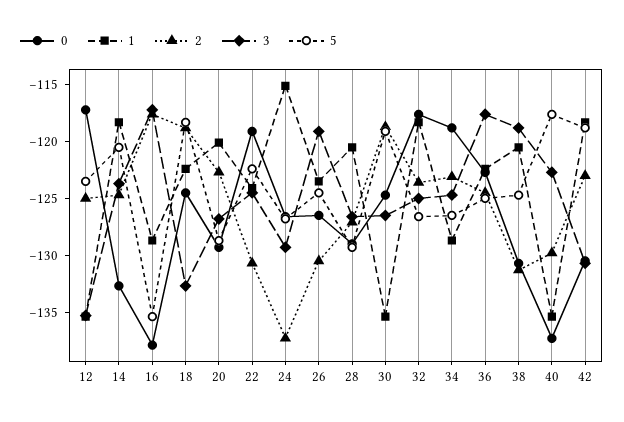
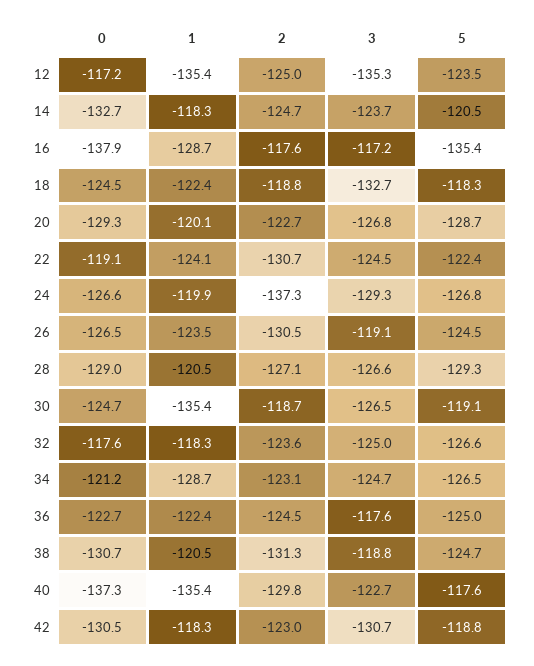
  {
    "0": {
      "12": -117.2,
      "14": -132.7,
      "16": -137.9,
      "18": -124.5,
      "20": -129.3,
      "22": -119.1,
      "24": -126.6,
      "26": -126.5,
      "28": -129,
      "30": -124.7,
      "32": -117.6,
-     "34": -119,
+     "34": -121.2,
      "36": -122.7,
      "38": -130.7,
      "40": -137.3,
      "42": -130.5
    },
    "1": {
      "12": -135.4,
      "14": -118.3,
      "16": -128.7,
      "18": -122.4,
      "20": -120.1,
      "22": -124.1,
-     "24": -115,
+     "24": -119.9,
      "26": -123.5,
      "28": -120.5,
      "30": -135.4,
      "32": -118.3,
      "34": -128.7,
      "36": -122.4,
      "38": -120.5,
      "40": -135.4,
      "42": -118.3
    },
    "2": {
      "12": -125,
      "14": -124.7,
      "16": -117.6,
      "18": -118.8,
      "20": -122.7,
      "22": -130.7,
      "24": -137.3,
      "26": -130.5,
      "28": -127.1,
      "30": -118.7,
      "32": -123.6,
      "34": -123.1,
      "36": -124.5,
      "38": -131.3,
      "40": -129.8,
      "42": -123
    },
    "3": {
      "12": -135.3,
      "14": -123.7,
      "16": -117.2,
      "18": -132.7,
      "20": -126.8,
      "22": -124.5,
      "24": -129.3,
      "26": -119.1,
      "28": -126.6,
      "30": -126.5,
      "32": -125,
      "34": -124.7,
      "36": -117.6,
      "38": -118.8,
      "40": -122.7,
      "42": -130.7
    },
    "5": {
      "12": -123.5,
      "14": -120.5,
      "16": -135.4,
      "18": -118.3,
      "20": -128.7,
      "22": -122.4,
      "24": -126.8,
      "26": -124.5,
      "28": -129.3,
      "30": -119.1,
      "32": -126.6,
      "34": -126.5,
      "36": -125,
      "38": -124.7,
      "40": -117.6,
      "42": -118.8
    }
  }

